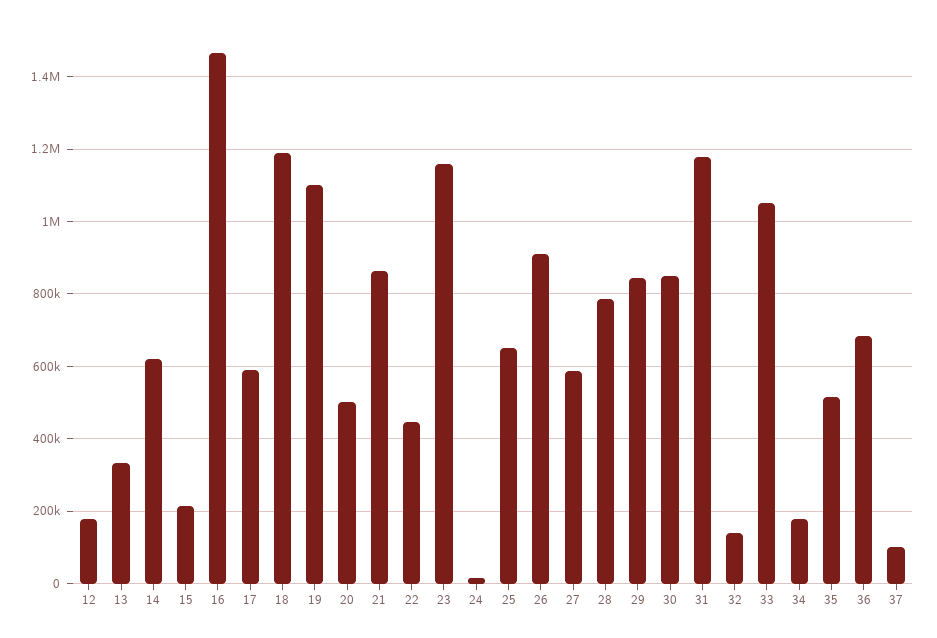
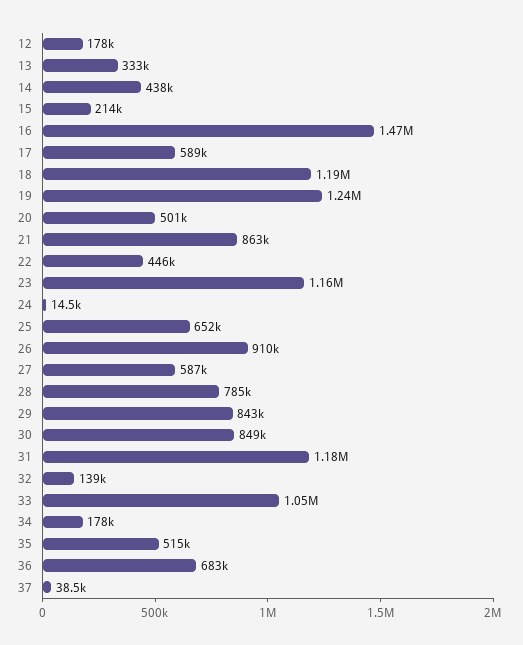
  {
    "12": 178000,
    "13": 333000,
-   "14": 620000,
+   "14": 438000,
    "15": 214000,
    "16": 1470000,
    "17": 589000,
    "18": 1190000,
-   "19": 1100000,
+   "19": 1240000,
    "20": 501000,
    "21": 863000,
    "22": 446000,
    "23": 1160000,
    "24": 14500,
    "25": 652000,
    "26": 910000,
    "27": 587000,
    "28": 785000,
    "29": 843000,
    "30": 849000,
    "31": 1180000,
    "32": 139000,
    "33": 1050000,
    "34": 178000,
    "35": 515000,
    "36": 683000,
-   "37": 100000
+   "37": 38500
  }

